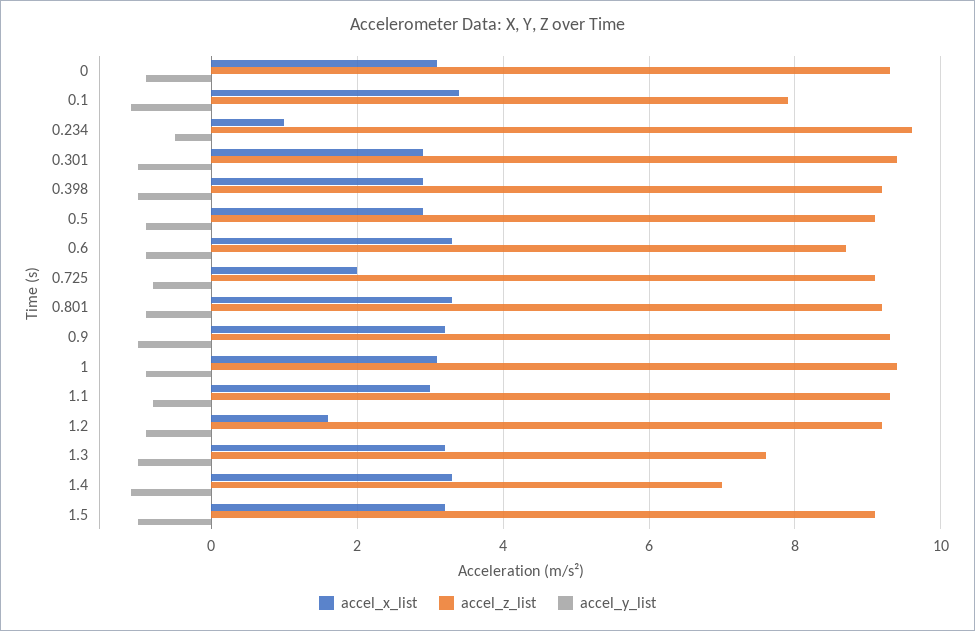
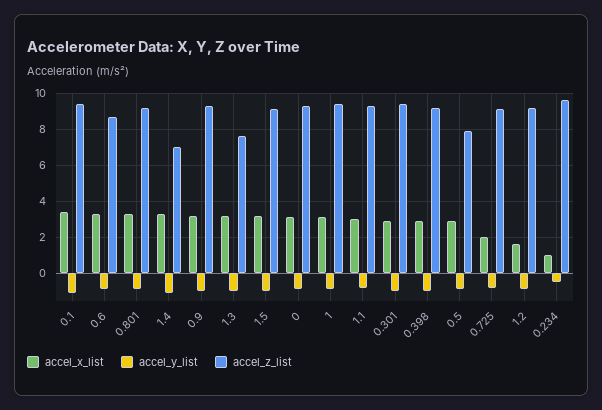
  {
    "accel_x_list": {
      "0": 3,
      "0.1": 3.5,
      "0.234": 1,
      "0.301": 3,
      "0.398": 3,
      "0.5": 3,
      "0.6": 3.5,
      "0.725": 2,
      "0.801": 3.5,
      "0.9": 3,
      "1": 3,
      "1.1": 3,
      "1.2": 1.5,
      "1.3": 3,
      "1.4": 3.5,
      "1.5": 3
    },
    "accel_z_list": {
      "0": 9.5,
-     "0.1": 8,
+     "0.1": 9.5,
      "0.234": 9.5,
      "0.301": 9.5,
      "0.398": 9,
-     "0.5": 9,
+     "0.5": 8,
      "0.6": 8.5,
      "0.725": 9,
      "0.801": 9,
      "0.9": 9.5,
      "1": 9.5,
      "1.1": 9.5,
      "1.2": 9,
      "1.3": 7.5,
      "1.4": 7,
      "1.5": 9
    },
    "accel_y_list": {
      "0": -1,
      "0.1": -1,
      "0.234": -0.5,
      "0.301": -1,
      "0.398": -1,
      "0.5": -1,
      "0.6": -1,
      "0.725": -1,
      "0.801": -1,
      "0.9": -1,
      "1": -1,
      "1.1": -1,
      "1.2": -1,
      "1.3": -1,
      "1.4": -1,
      "1.5": -1
    }
  }

